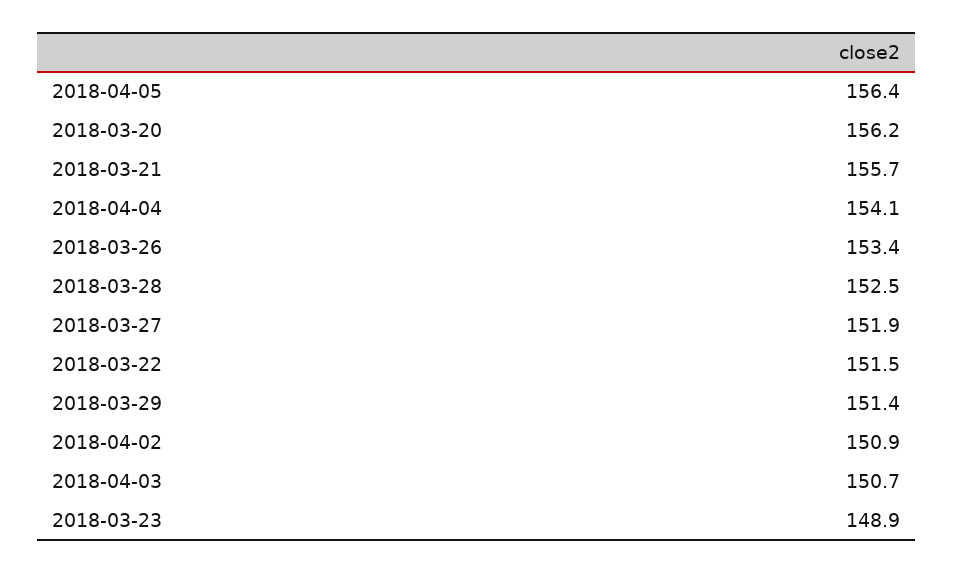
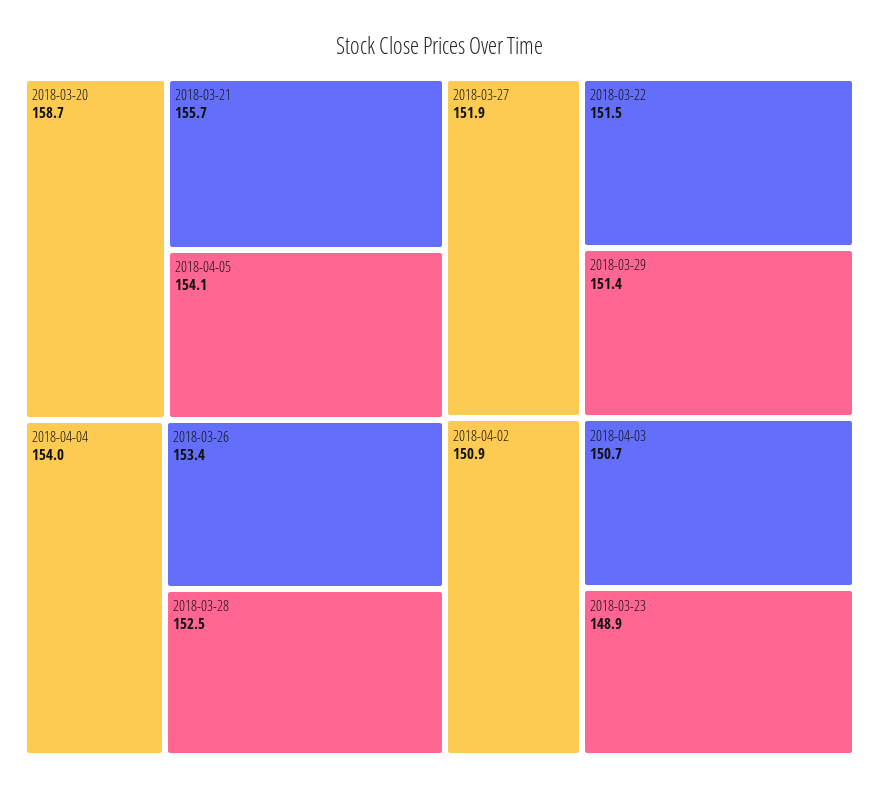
  {
-   "2018-04-05": 156.4,
+   "2018-04-05": 154.1,
-   "2018-03-20": 156.2,
+   "2018-03-20": 158.7,
    "2018-03-21": 155.7,
-   "2018-04-04": 154.1,
+   "2018-04-04": 154,
    "2018-03-26": 153.4,
    "2018-03-28": 152.5,
    "2018-03-27": 151.9,
    "2018-03-22": 151.5,
    "2018-03-29": 151.4,
    "2018-04-02": 150.9,
    "2018-04-03": 150.7,
    "2018-03-23": 148.9
  }

